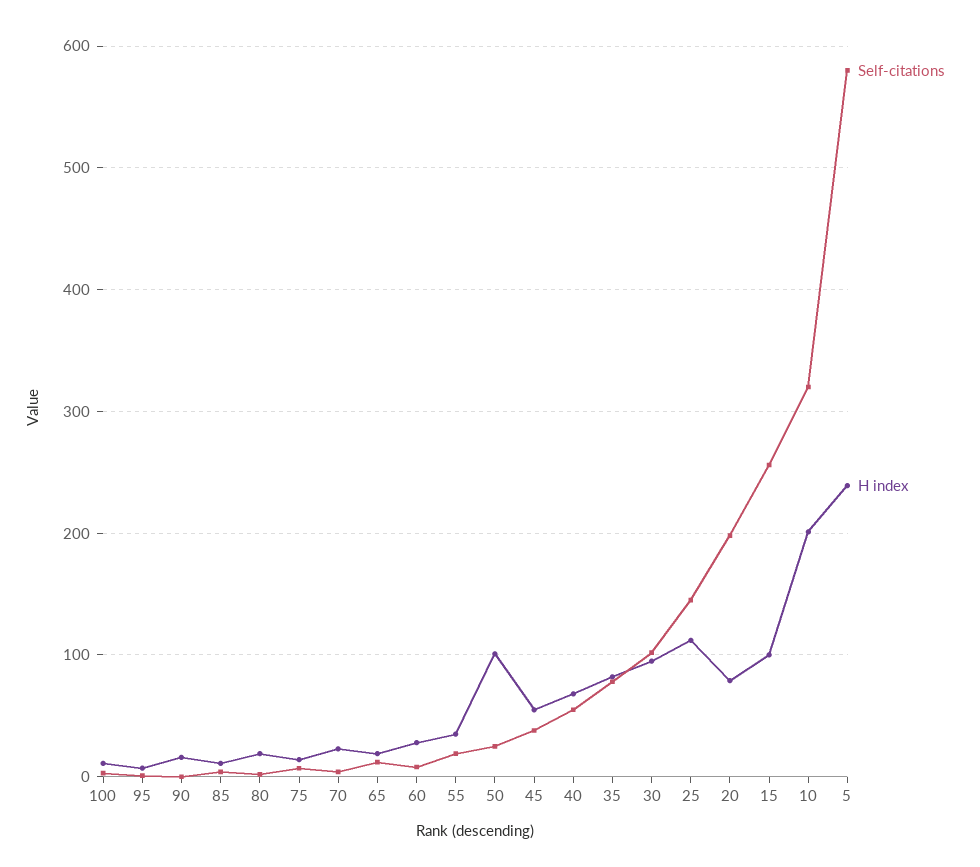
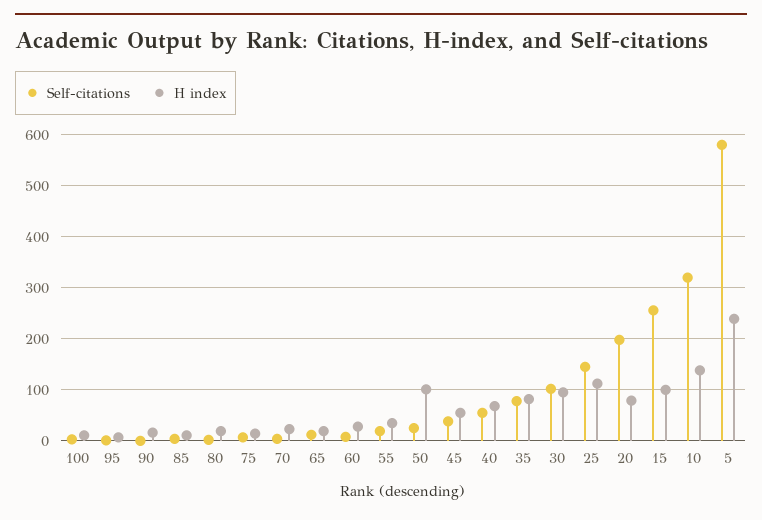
  {
    "Self-citations": {
      "100": 0,
      "95": 0,
      "90": 0,
      "85": 0,
      "80": 0,
      "75": 10,
      "70": 0,
      "65": 10,
      "60": 10,
      "55": 20,
      "50": 30,
      "45": 40,
      "40": 60,
      "35": 80,
      "30": 100,
      "25": 150,
      "20": 200,
      "15": 260,
      "10": 320,
      "5": 580
    },
    "H index": {
      "100": 10,
      "95": 10,
      "90": 20,
      "85": 10,
      "80": 20,
      "75": 10,
      "70": 20,
      "65": 20,
      "60": 30,
      "55": 40,
      "50": 100,
      "45": 60,
      "40": 70,
      "35": 80,
      "30": 100,
      "25": 110,
      "20": 80,
      "15": 100,
-     "10": 200,
+     "10": 140,
      "5": 240
    }
  }

